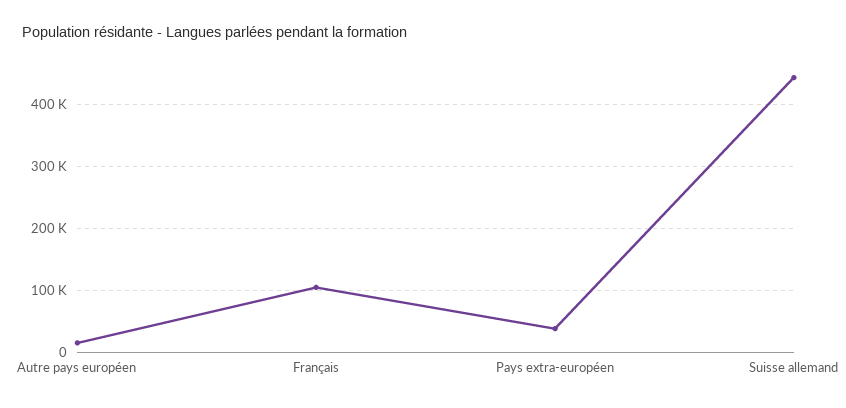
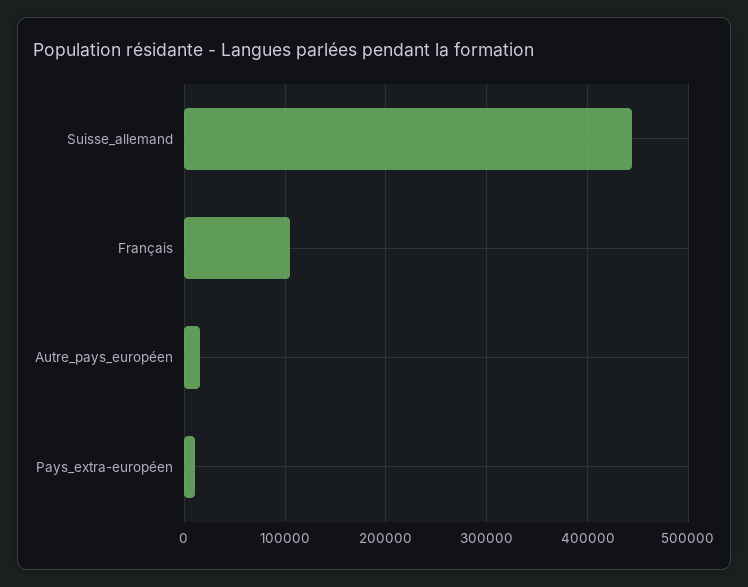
  {
    "Autre pays européen": 20000,
    "Français": 110000,
-   "Pays extra-européen": 40000,
+   "Pays extra-européen": 10000,
    "Suisse allemand": 440000
  }

